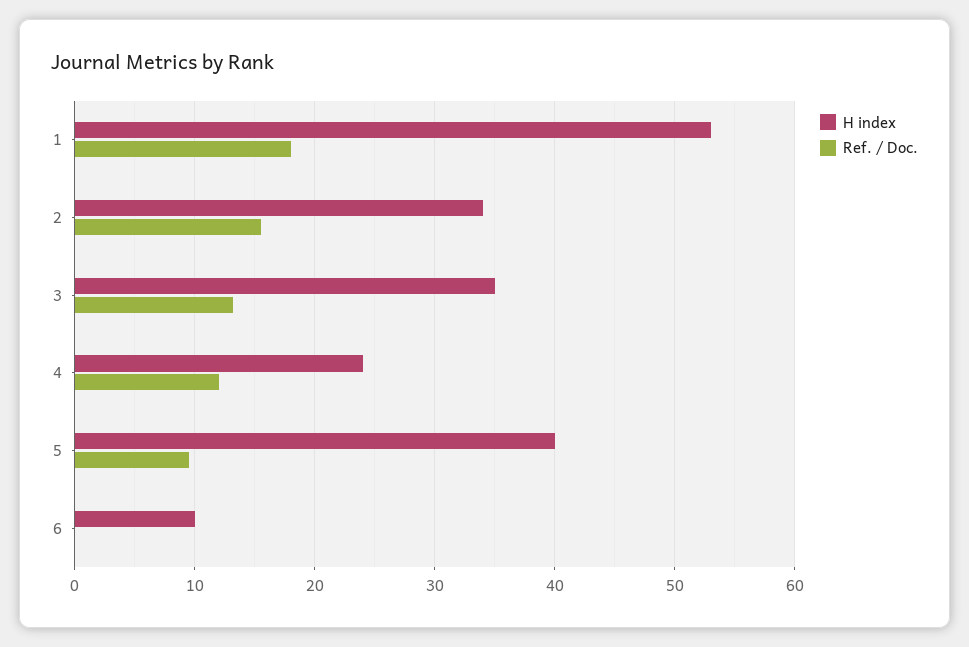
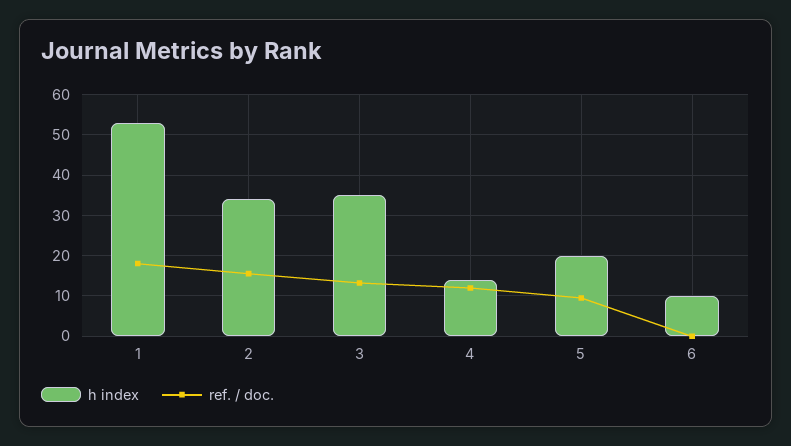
  {
    "H index": {
      "1": 53,
      "2": 34,
      "3": 35,
-     "4": 24,
+     "4": 14,
-     "5": 40,
+     "5": 20,
      "6": 10
    },
    "Ref. / Doc.": {
      "1": 18,
      "2": 16,
      "3": 13,
      "4": 12,
      "5": 10,
      "6": 0
    }
  }

